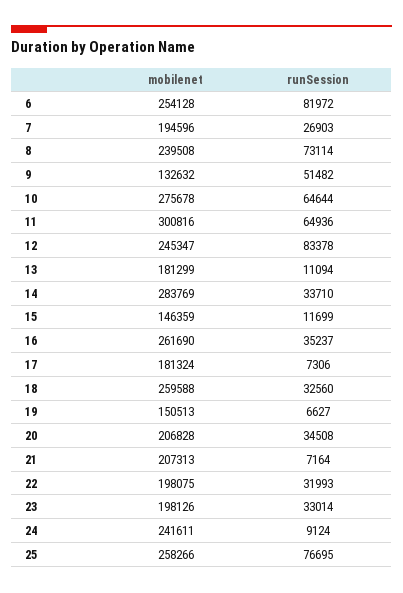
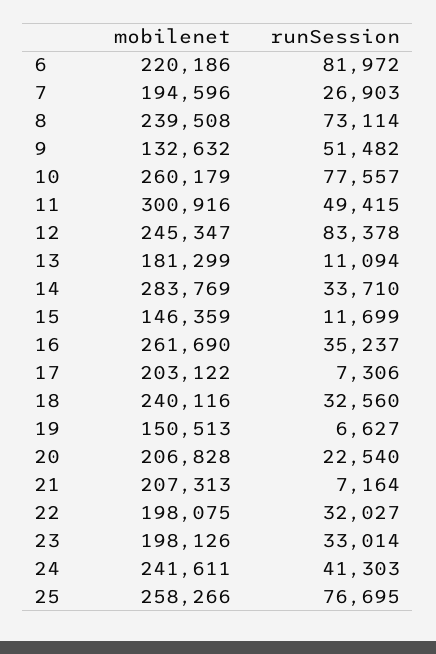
  {
    "mobilenet": {
-     "6": 254128,
+     "6": 220186,
      "7": 194596,
      "8": 239508,
      "9": 132632,
-     "10": 275678,
+     "10": 260179,
-     "11": 300816,
+     "11": 300916,
      "12": 245347,
      "13": 181299,
      "14": 283769,
      "15": 146359,
      "16": 261690,
-     "17": 181324,
+     "17": 203122,
-     "18": 259588,
+     "18": 240116,
      "19": 150513,
      "20": 206828,
      "21": 207313,
      "22": 198075,
      "23": 198126,
      "24": 241611,
      "25": 258266
    },
    "runSession": {
      "6": 81972,
      "7": 26903,
      "8": 73114,
      "9": 51482,
-     "10": 64644,
+     "10": 77557,
-     "11": 64936,
+     "11": 49415,
      "12": 83378,
      "13": 11094,
      "14": 33710,
      "15": 11699,
      "16": 35237,
      "17": 7306,
      "18": 32560,
      "19": 6627,
-     "20": 34508,
+     "20": 22540,
      "21": 7164,
-     "22": 31993,
+     "22": 32027,
      "23": 33014,
-     "24": 9124,
+     "24": 41303,
      "25": 76695
    }
  }

